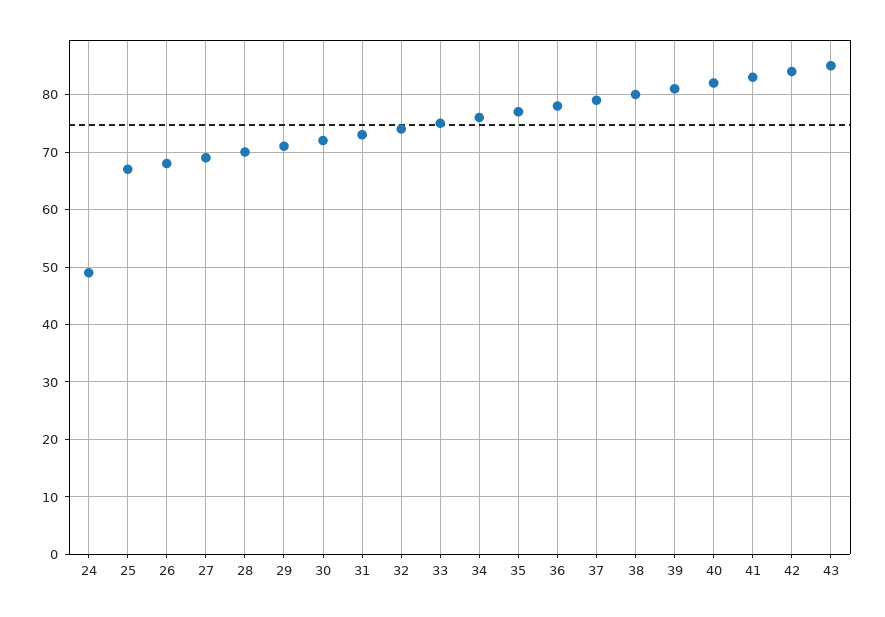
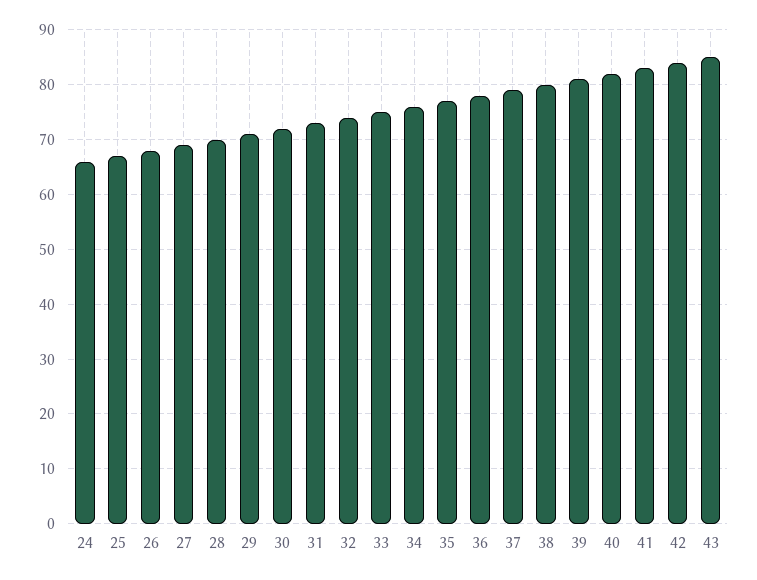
  {
-   "24": 50,
+   "24": 65,
    "25": 65,
    "26": 70,
    "27": 70,
    "28": 70,
    "29": 70,
    "30": 70,
    "31": 75,
    "32": 75,
    "33": 75,
    "34": 75,
    "35": 75,
    "36": 80,
    "37": 80,
    "38": 80,
    "39": 80,
    "40": 80,
    "41": 85,
    "42": 85,
    "43": 85
  }

